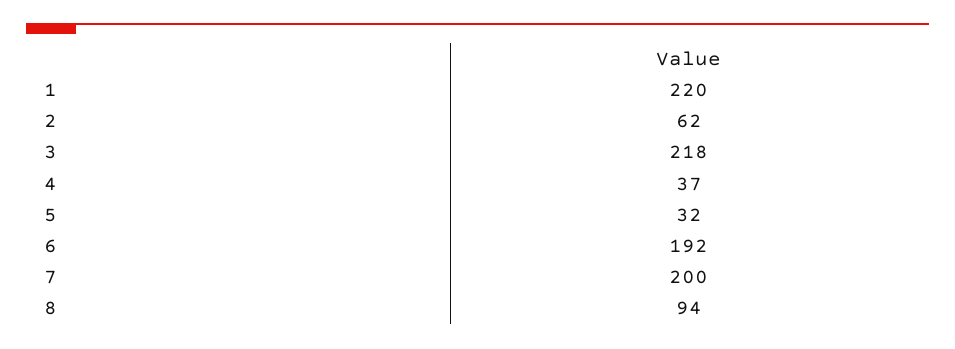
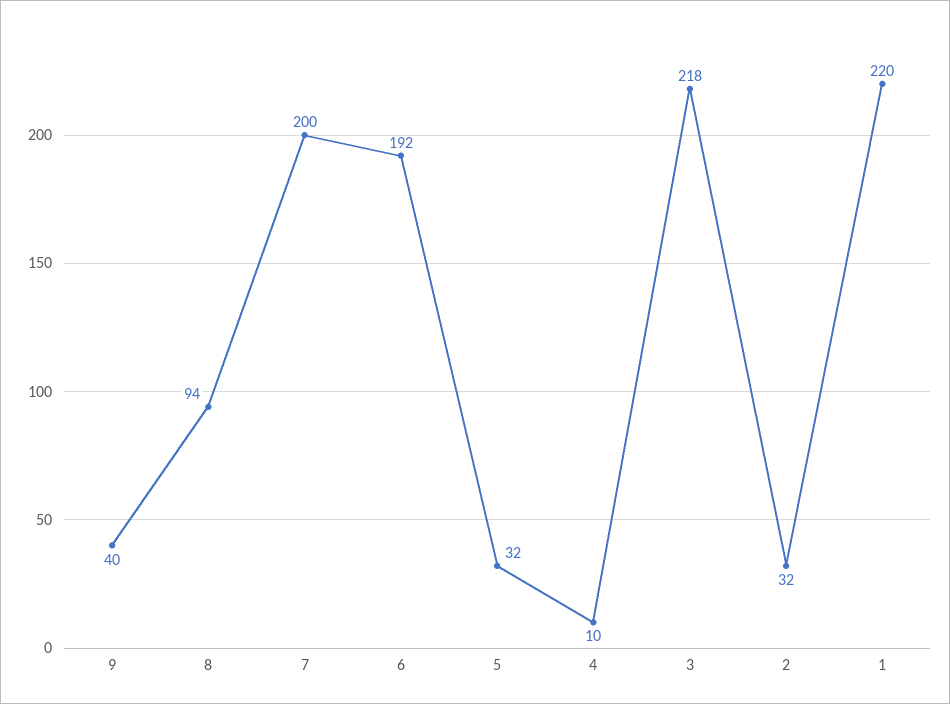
  {
    "1": 220,
-   "2": 62,
+   "2": 32,
    "3": 218,
-   "4": 37,
+   "4": 10,
    "5": 32,
    "6": 192,
    "7": 200,
-   "8": 94
+   "8": 94,
+   "9": 40
  }

